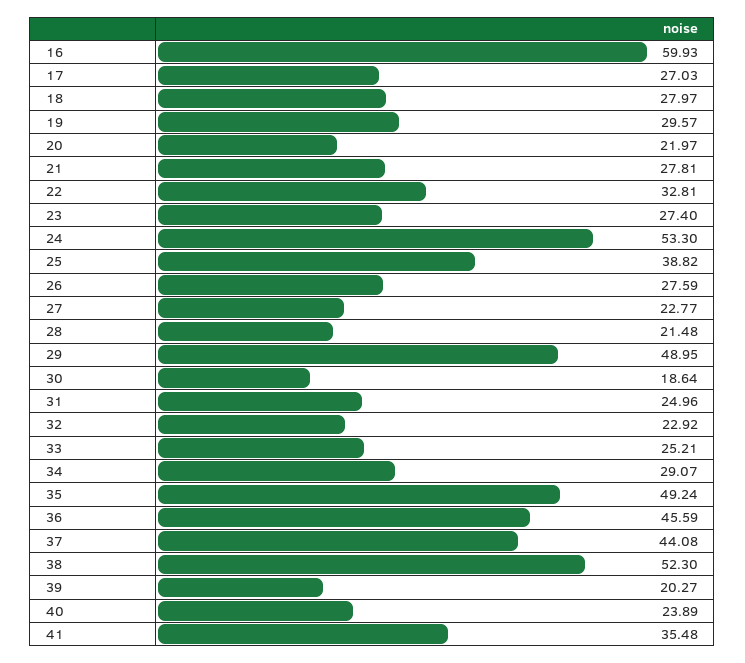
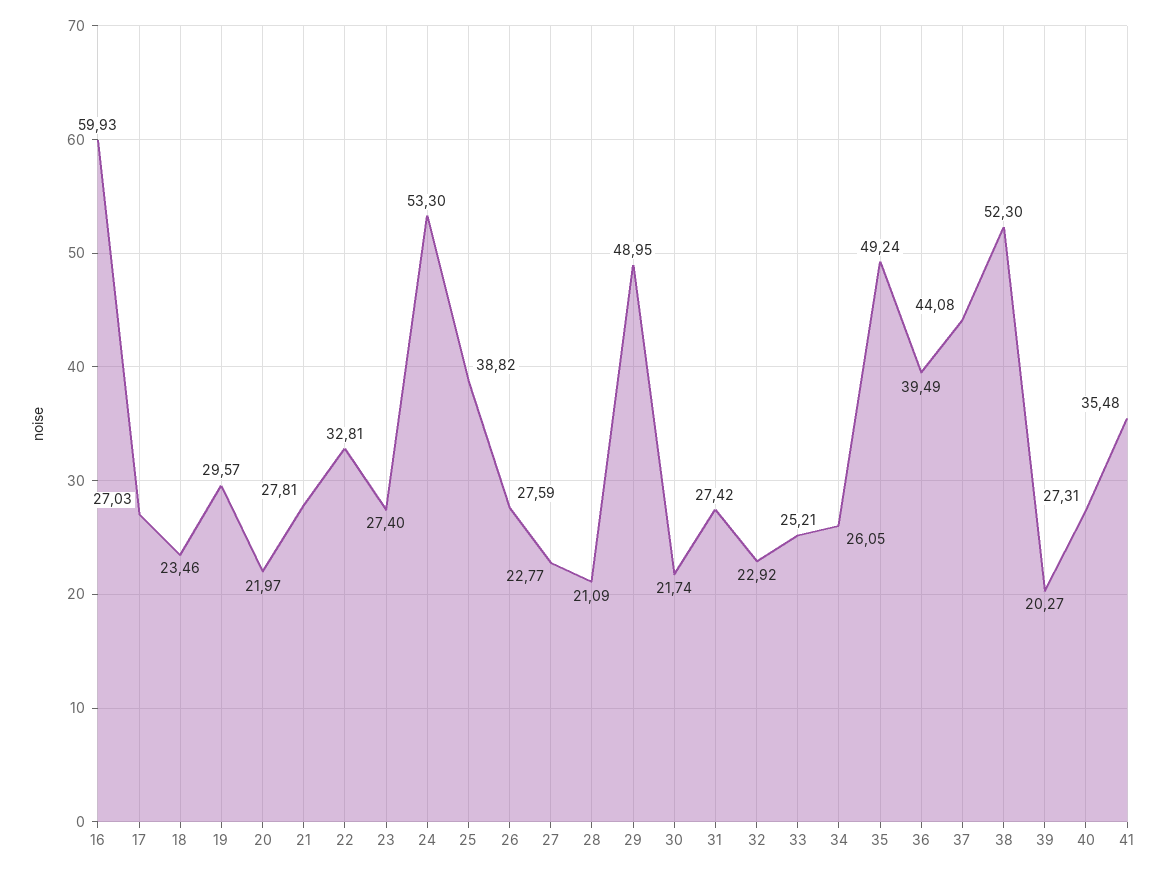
  {
    "16": 59.93,
    "17": 27.03,
-   "18": 27.97,
+   "18": 23.46,
    "19": 29.57,
    "20": 21.97,
    "21": 27.81,
    "22": 32.81,
    "23": 27.4,
    "24": 53.3,
    "25": 38.82,
    "26": 27.59,
    "27": 22.77,
-   "28": 21.48,
+   "28": 21.09,
    "29": 48.95,
-   "30": 18.64,
+   "30": 21.74,
-   "31": 24.96,
+   "31": 27.42,
    "32": 22.92,
    "33": 25.21,
-   "34": 29.07,
+   "34": 26.05,
    "35": 49.24,
-   "36": 45.59,
+   "36": 39.49,
    "37": 44.08,
    "38": 52.3,
    "39": 20.27,
-   "40": 23.89,
+   "40": 27.31,
    "41": 35.48
  }

